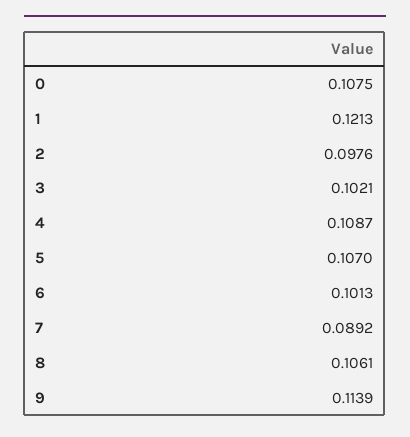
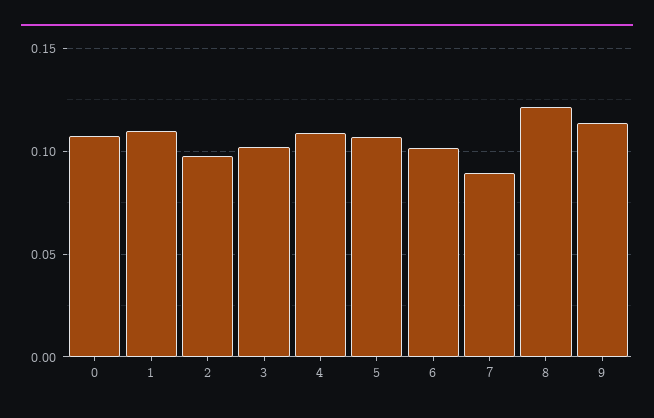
  {
    "0": 0.1075,
-   "1": 0.1213,
+   "1": 0.11,
    "2": 0.0976,
    "3": 0.1021,
    "4": 0.1087,
    "5": 0.107,
    "6": 0.1013,
    "7": 0.0892,
-   "8": 0.1061,
+   "8": 0.12,
    "9": 0.1139
  }

